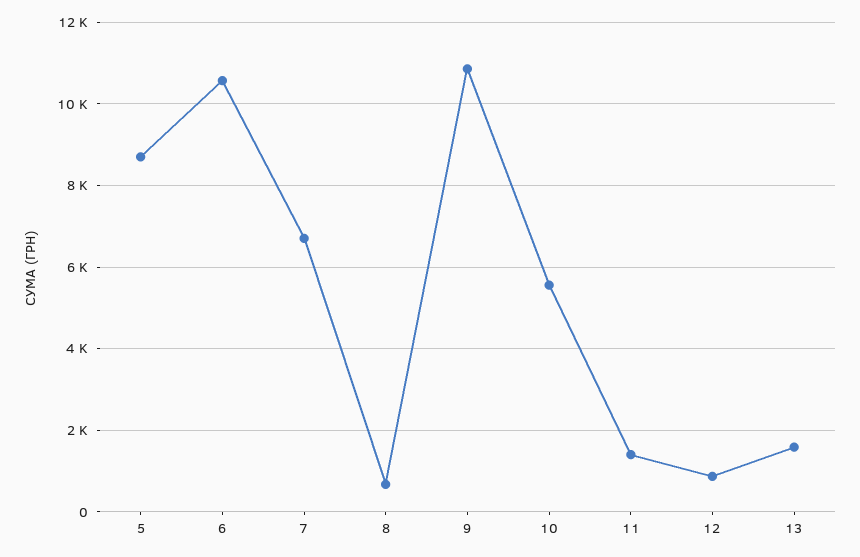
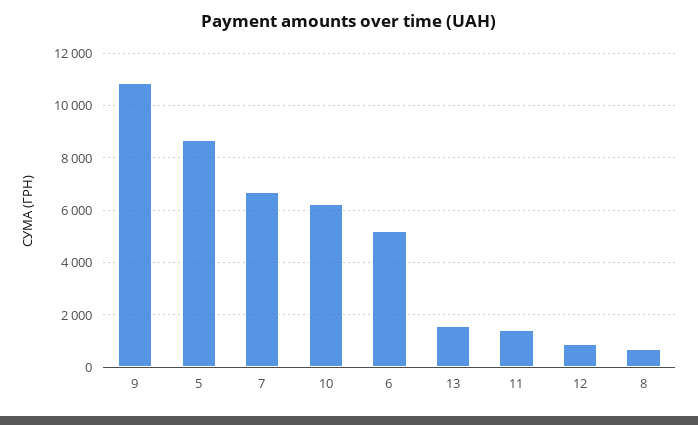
  {
    "5": 8600,
-   "6": 10600,
+   "6": 5250,
    "7": 6800,
    "8": 600,
    "9": 10800,
-   "10": 5600,
+   "10": 6250,
    "11": 1400,
    "12": 800,
    "13": 1600
  }

